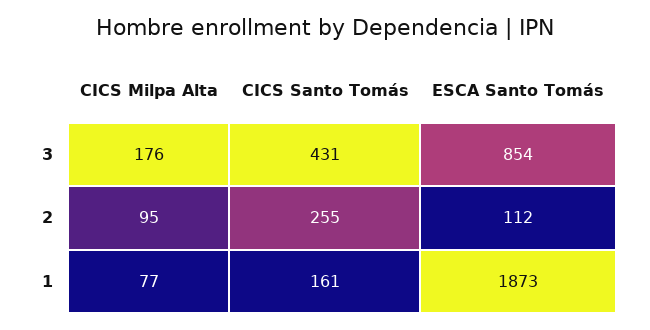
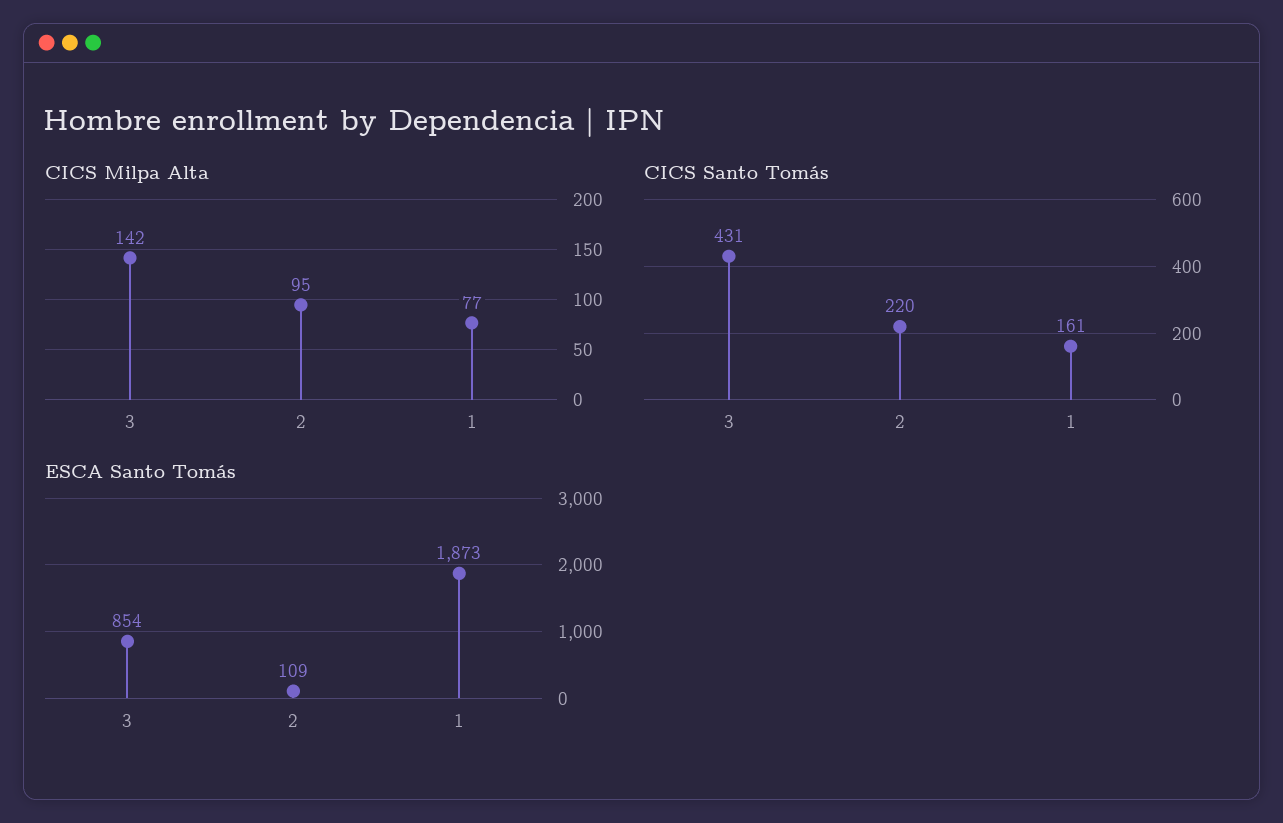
  {
    "CICS Milpa Alta": {
-     "3": 176,
+     "3": 142,
      "2": 95,
      "1": 77
    },
    "CICS Santo Tomás": {
      "3": 431,
-     "2": 255,
+     "2": 220,
      "1": 161
    },
    "ESCA Santo Tomás": {
      "3": 854,
-     "2": 112,
+     "2": 109,
      "1": 1873
    }
  }

